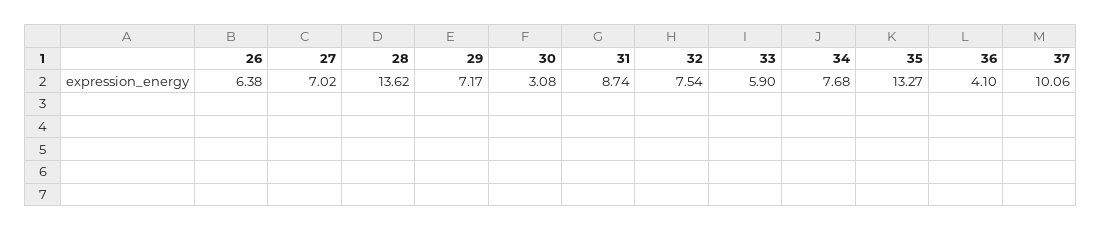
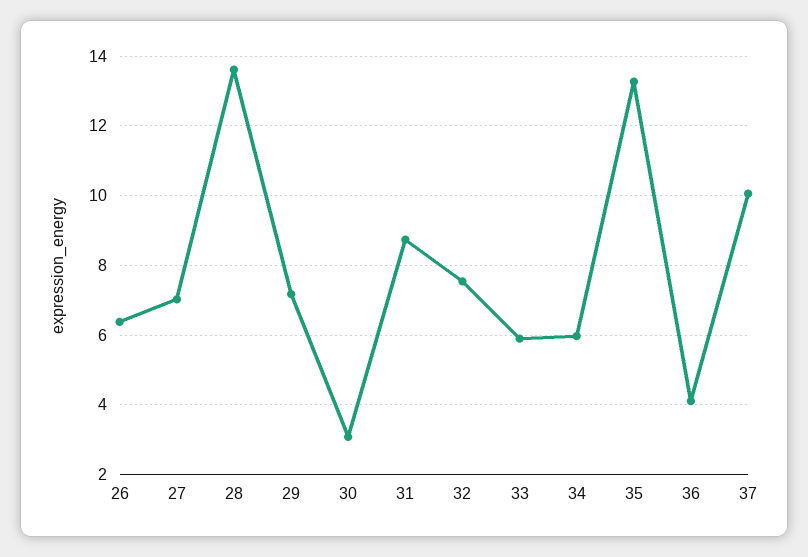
  {
    "26": 6.38,
    "27": 7.02,
    "28": 13.62,
    "29": 7.17,
    "30": 3.08,
    "31": 8.74,
    "32": 7.54,
    "33": 5.9,
-   "34": 7.68,
+   "34": 6,
    "35": 13.27,
    "36": 4.1,
    "37": 10.06
  }

